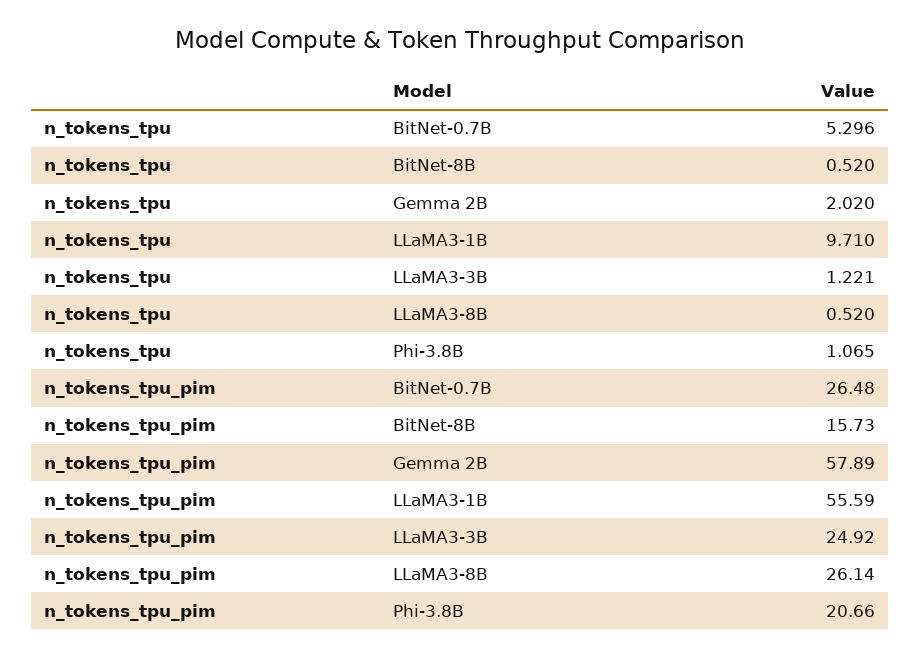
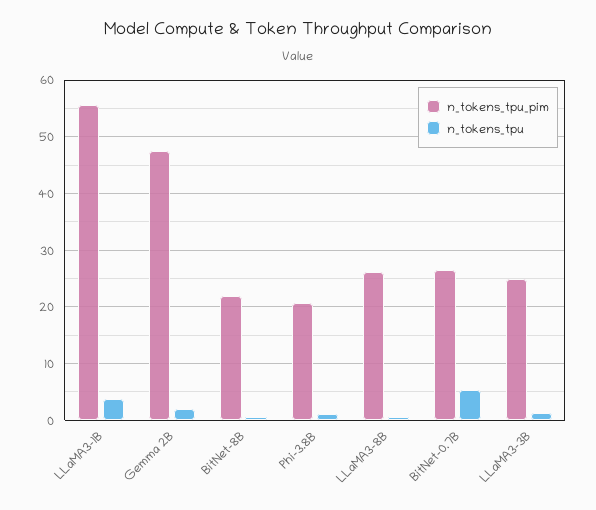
  {
    "n_tokens_tpu": {
      "BitNet-0.7B": 5.296,
      "BitNet-8B": 0.52,
      "Gemma 2B": 2.02,
-     "LLaMA3-1B": 9.71,
+     "LLaMA3-1B": 4,
      "LLaMA3-3B": 1.221,
      "LLaMA3-8B": 0.52,
      "Phi-3.8B": 1.065
    },
    "n_tokens_tpu_pim": {
      "BitNet-0.7B": 26.48,
-     "BitNet-8B": 15.73,
+     "BitNet-8B": 22,
-     "Gemma 2B": 57.89,
+     "Gemma 2B": 48,
      "LLaMA3-1B": 55.59,
      "LLaMA3-3B": 24.92,
      "LLaMA3-8B": 26.14,
      "Phi-3.8B": 20.66
    }
  }

